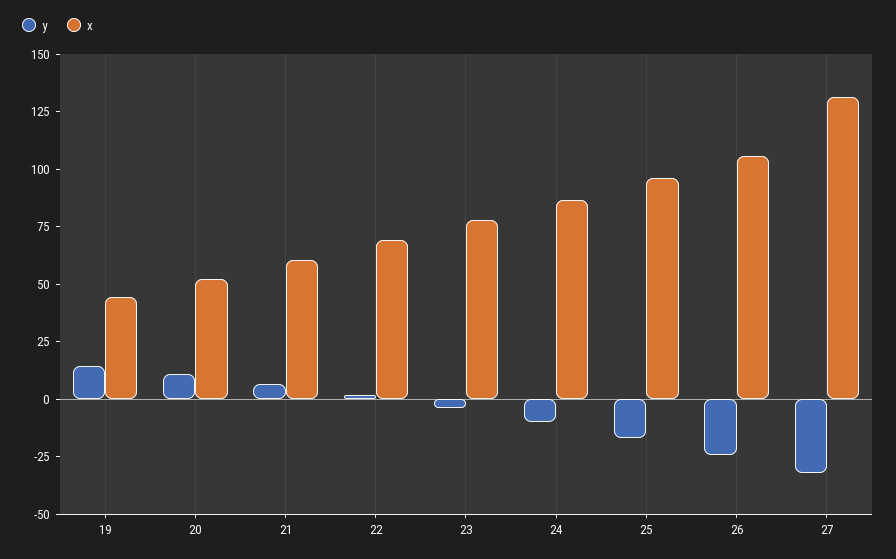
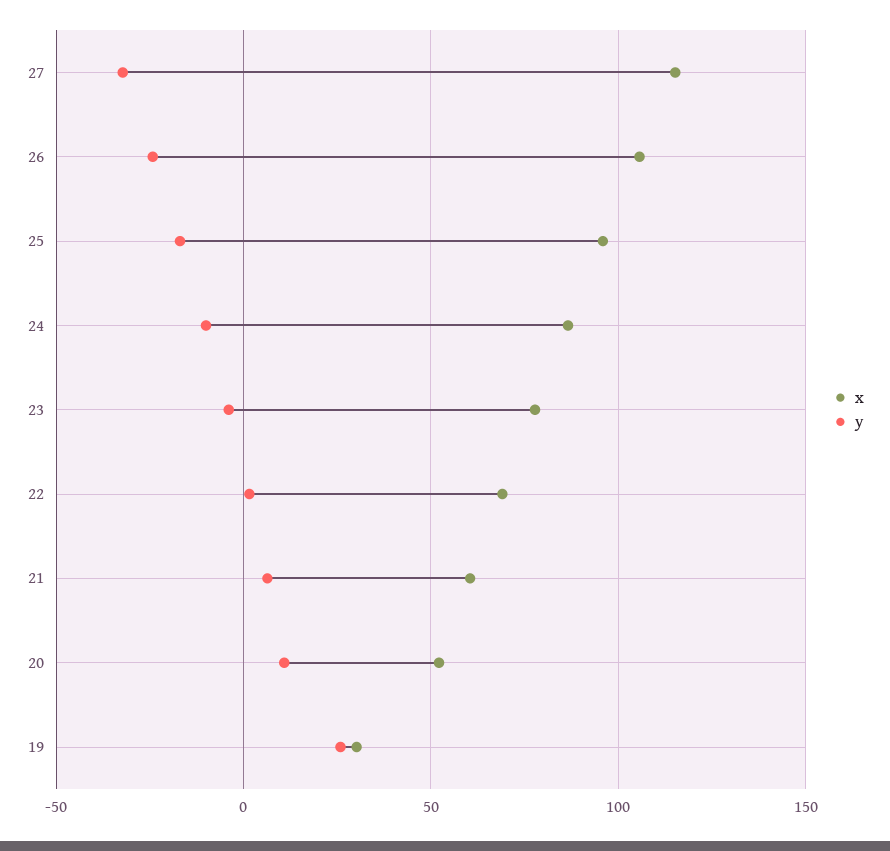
  {
    "y": {
-     "19": 15,
+     "19": 25,
      "20": 10,
      "21": 5,
      "22": 0,
      "23": -5,
      "24": -10,
      "25": -15,
      "26": -25,
      "27": -30
    },
    "x": {
-     "19": 45,
+     "19": 30,
      "20": 50,
      "21": 60,
      "22": 70,
      "23": 80,
      "24": 85,
      "25": 95,
      "26": 105,
-     "27": 130
+     "27": 115
    }
  }

